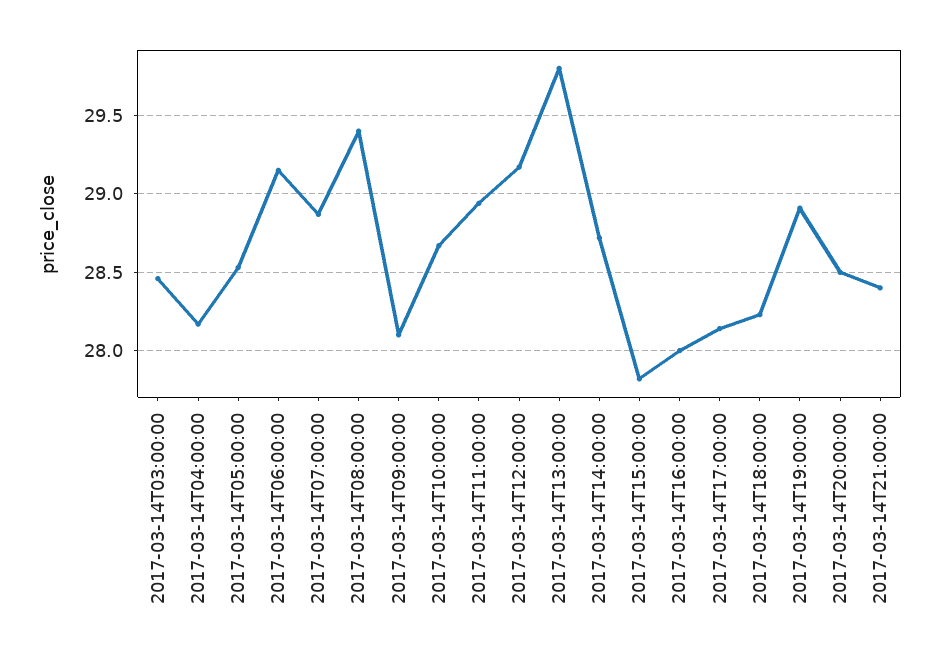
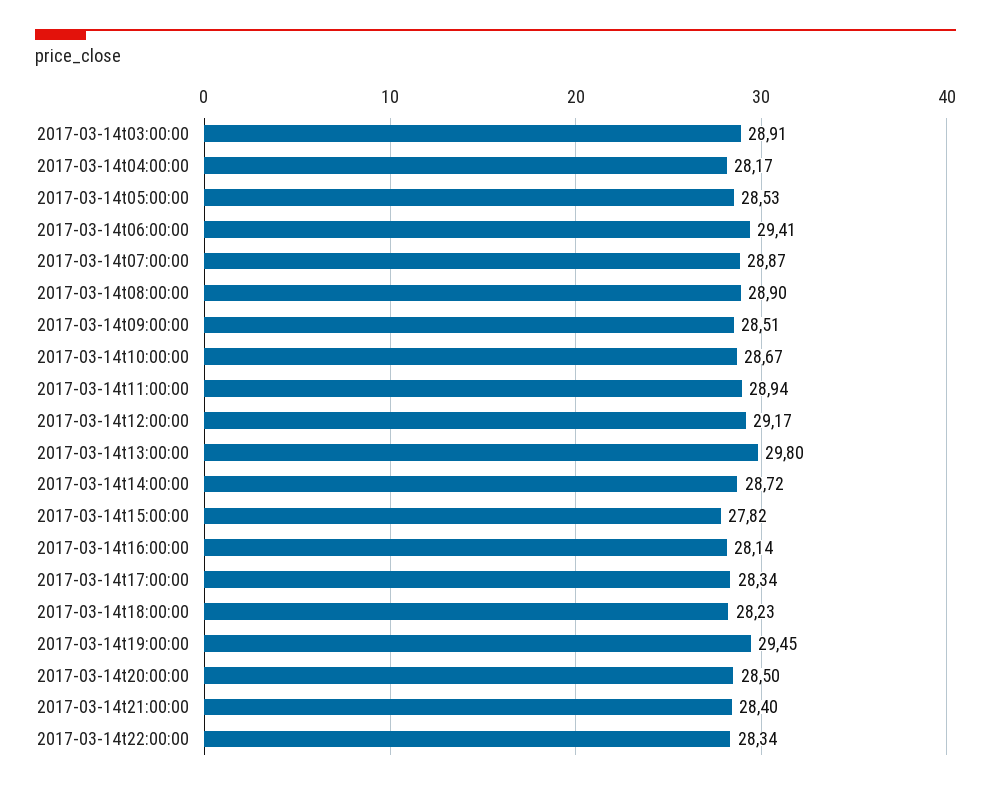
  {
-   "2017-03-14T03:00:00": 28.45,
+   "2017-03-14T03:00:00": 28.91,
    "2017-03-14T04:00:00": 28.17,
    "2017-03-14T05:00:00": 28.53,
-   "2017-03-14T06:00:00": 29.15,
+   "2017-03-14T06:00:00": 29.41,
    "2017-03-14T07:00:00": 28.87,
-   "2017-03-14T08:00:00": 29.4,
+   "2017-03-14T08:00:00": 28.9,
-   "2017-03-14T09:00:00": 28.1,
+   "2017-03-14T09:00:00": 28.51,
    "2017-03-14T10:00:00": 28.67,
    "2017-03-14T11:00:00": 28.94,
    "2017-03-14T12:00:00": 29.17,
    "2017-03-14T13:00:00": 29.8,
    "2017-03-14T14:00:00": 28.72,
    "2017-03-14T15:00:00": 27.82,
-   "2017-03-14T16:00:00": 28,
+   "2017-03-14T16:00:00": 28.14,
-   "2017-03-14T17:00:00": 28.15,
+   "2017-03-14T17:00:00": 28.34,
    "2017-03-14T18:00:00": 28.23,
-   "2017-03-14T19:00:00": 28.9,
+   "2017-03-14T19:00:00": 29.45,
    "2017-03-14T20:00:00": 28.5,
-   "2017-03-14T21:00:00": 28.4
+   "2017-03-14T21:00:00": 28.4,
+   "2017-03-14t22:00:00": 28.34
  }

